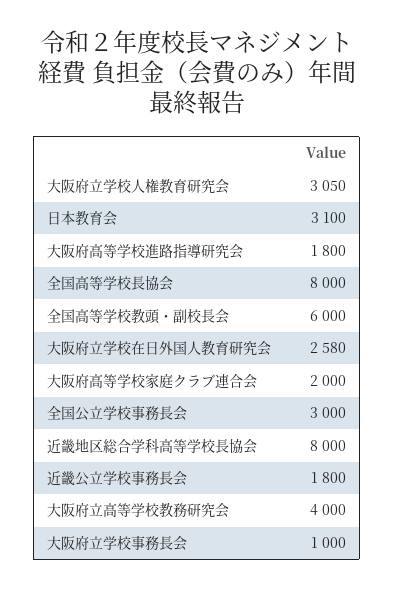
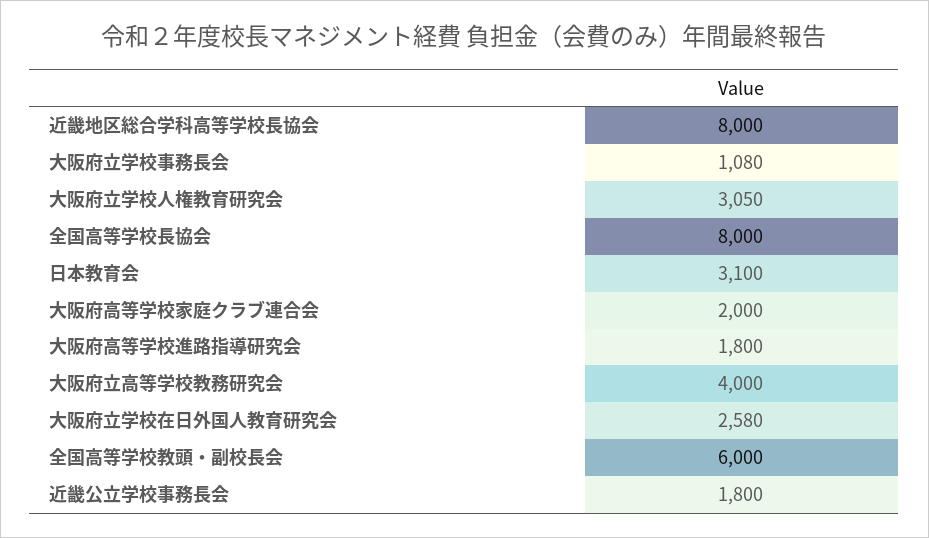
  {
    "大阪府立学校人権教育研究会": 3050,
    "日本教育会": 3100,
    "大阪府高等学校進路指導研究会": 1800,
    "全国高等学校長協会": 8000,
    "全国高等学校教頭・副校長会": 6000,
    "大阪府立学校在日外国人教育研究会": 2580,
    "大阪府高等学校家庭クラブ連合会": 2000,
-   "全国公立学校事務長会": 3000,
    "近畿地区総合学科高等学校長協会": 8000,
    "近畿公立学校事務長会": 1800,
    "大阪府立高等学校教務研究会": 4000,
-   "大阪府立学校事務長会": 1000
+   "大阪府立学校事務長会": 1080
  }

